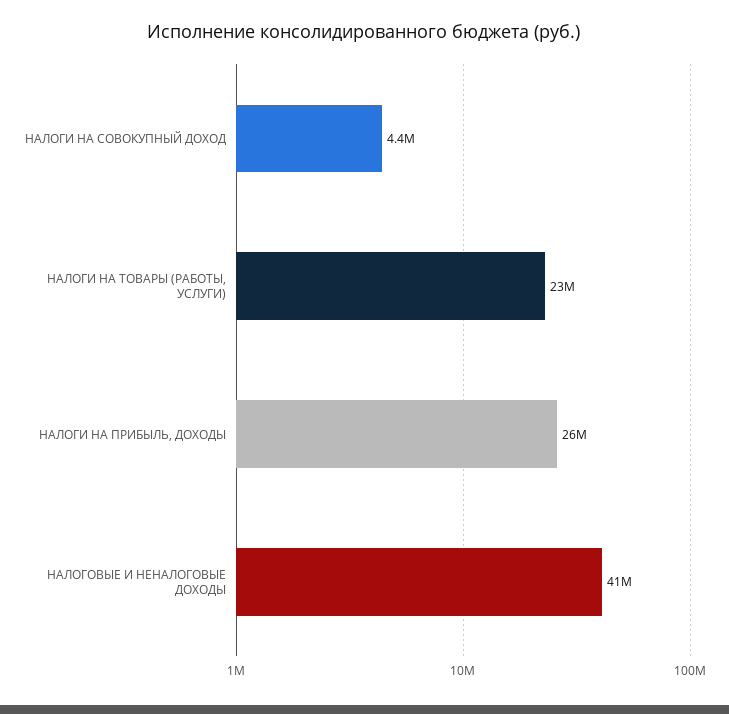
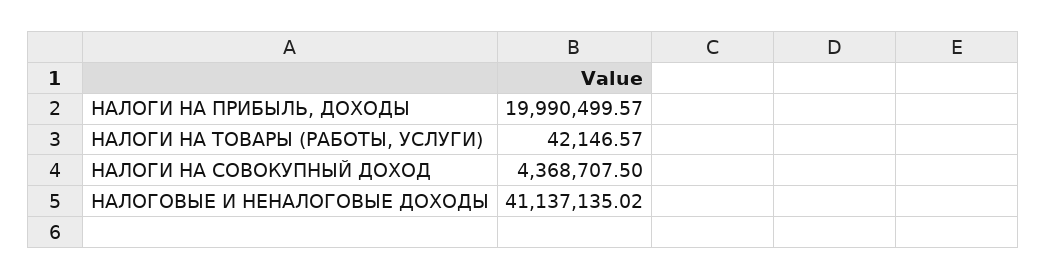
  {
    "НАЛОГИ НА СОВОКУПНЫЙ ДОХОД": 4368707.5,
-   "НАЛОГИ НА ТОВАРЫ (РАБОТЫ, УСЛУГИ)": 23000000,
+   "НАЛОГИ НА ТОВАРЫ (РАБОТЫ, УСЛУГИ)": 42146.57,
-   "НАЛОГИ НА ПРИБЫЛЬ, ДОХОДЫ": 26000000,
+   "НАЛОГИ НА ПРИБЫЛЬ, ДОХОДЫ": 19990499.57,
    "НАЛОГОВЫЕ И НЕНАЛОГОВЫЕ ДОХОДЫ": 41137135.02
  }

